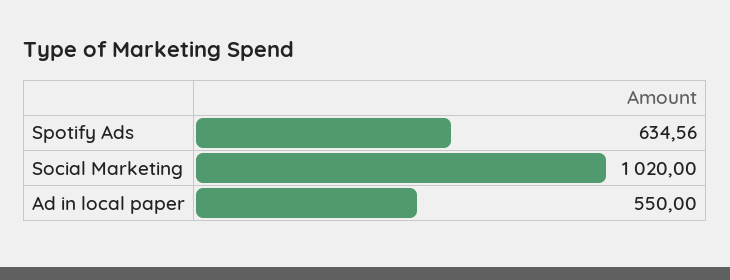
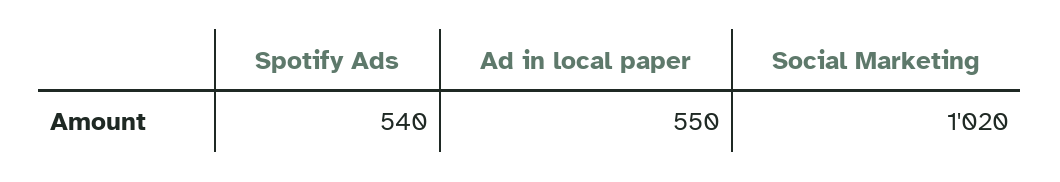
  {
-   "Spotify Ads": 634.56,
+   "Spotify Ads": 540,
    "Social Marketing": 1020,
    "Ad in local paper": 550
  }

